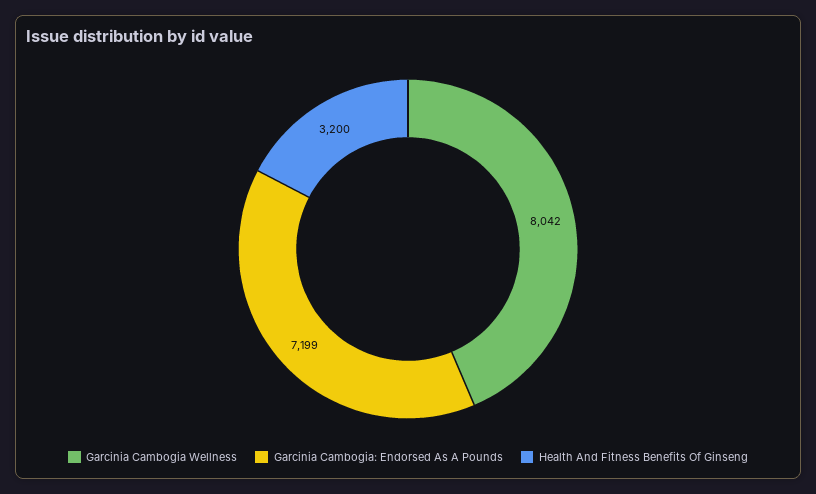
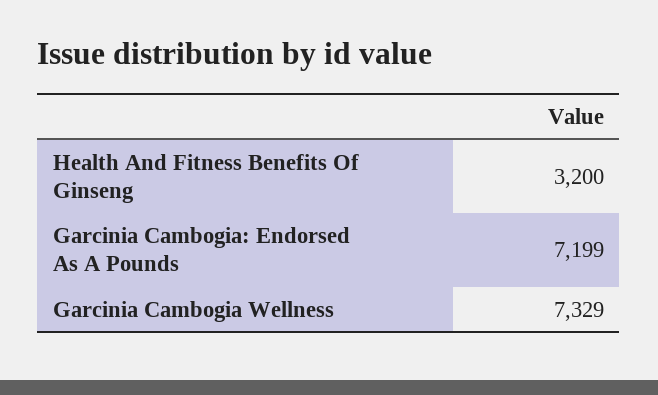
  {
-   "Garcinia Cambogia Wellness": 8042,
+   "Garcinia Cambogia Wellness": 7329,
    "Garcinia Cambogia: Endorsed As A Pounds": 7199,
    "Health And Fitness Benefits Of Ginseng": 3200
  }

